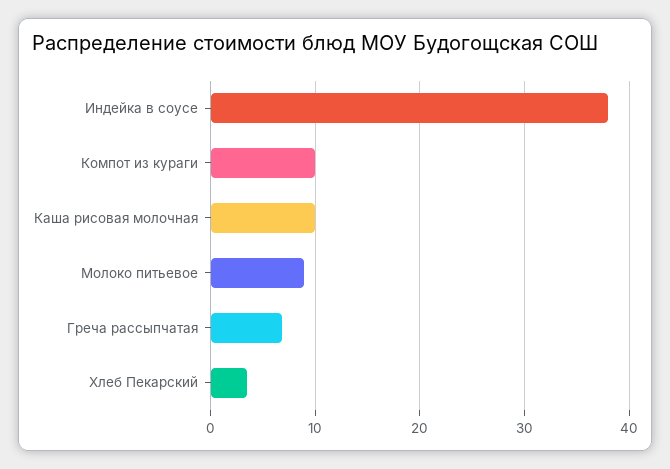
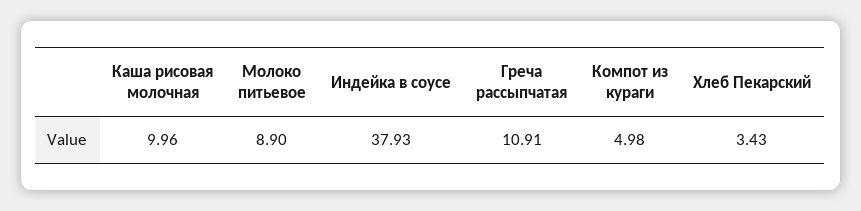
  {
    "Индейка в соусе": 37.93,
-   "Компот из кураги": 10,
+   "Компот из кураги": 4.98,
    "Каша рисовая молочная": 9.96,
    "Молоко питьевое": 8.9,
-   "Греча рассыпчатая": 7,
+   "Греча рассыпчатая": 10.91,
    "Хлеб Пекарский": 3.43
  }

